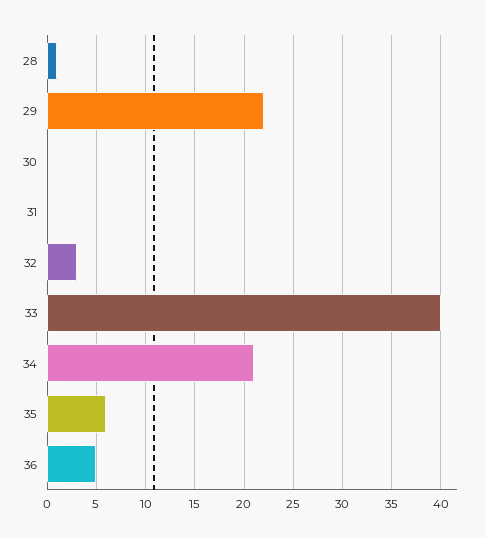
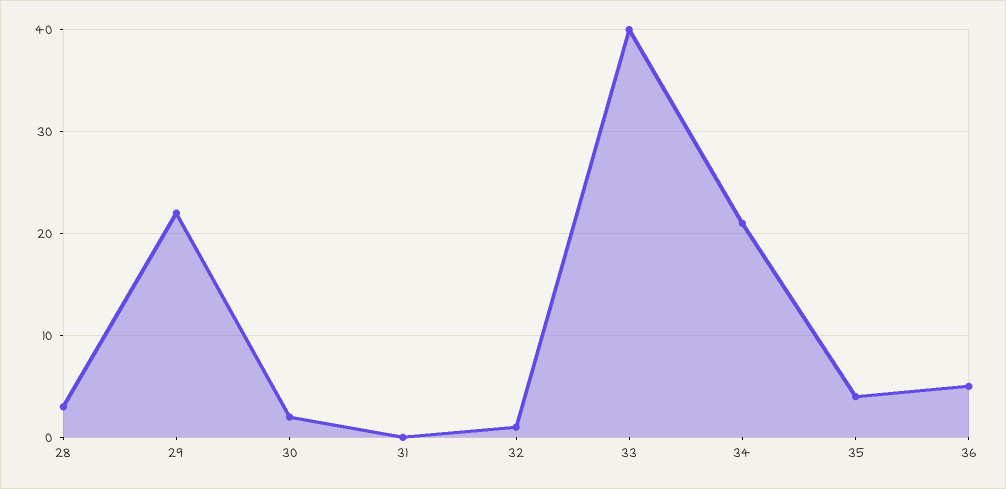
  {
-   "28": 1,
+   "28": 3,
    "29": 22,
-   "30": 0,
+   "30": 2,
    "31": 0,
-   "32": 3,
+   "32": 1,
    "33": 40,
    "34": 21,
-   "35": 6,
+   "35": 4,
    "36": 5
  }

